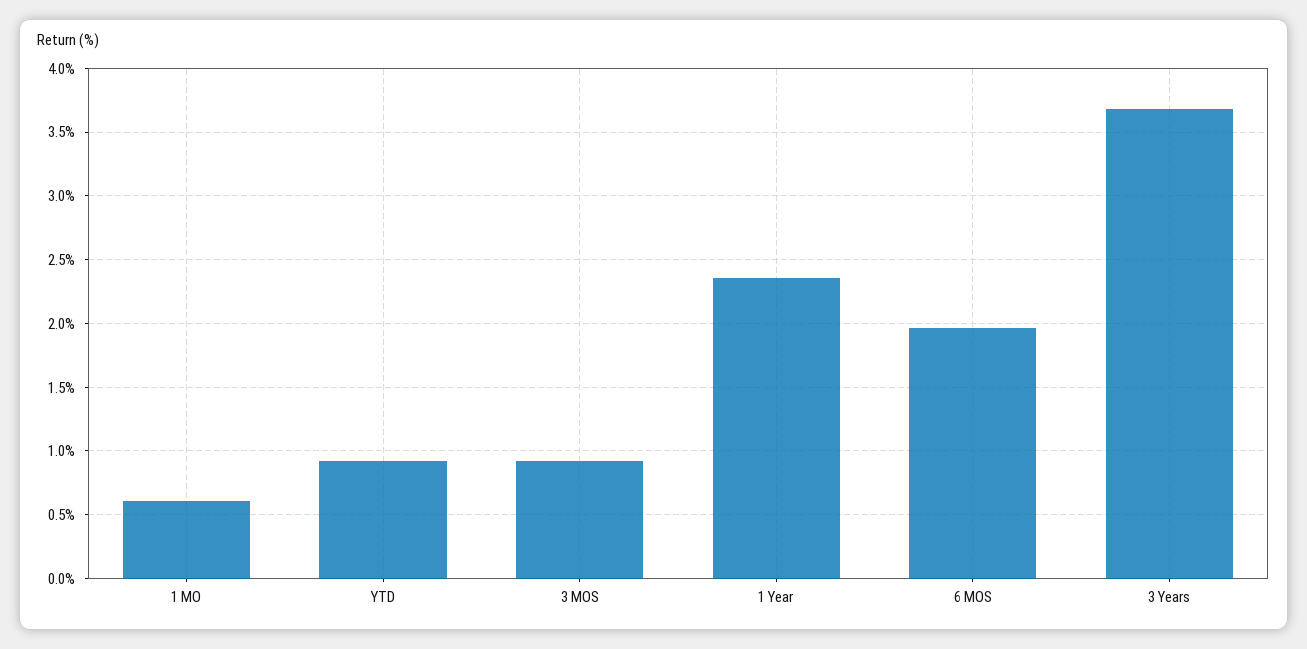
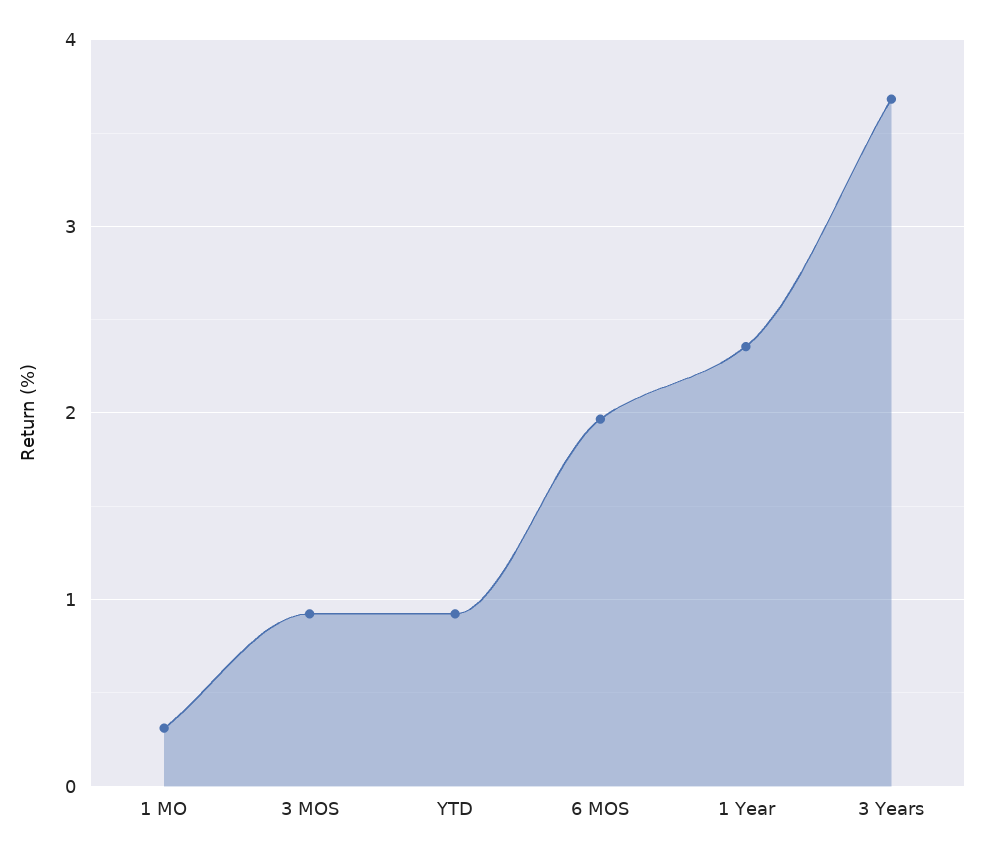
  {
-   "1 MO": 0.6,
+   "1 MO": 0.3,
    "YTD": 0.9,
    "3 MOS": 0.9,
    "1 Year": 2.35,
    "6 MOS": 1.95,
    "3 Years": 3.7
  }

